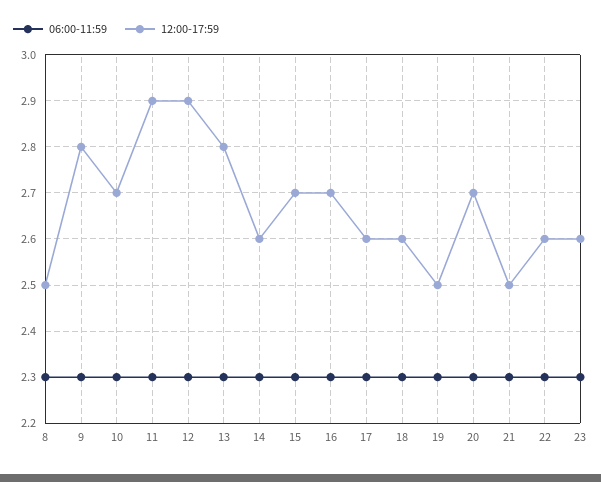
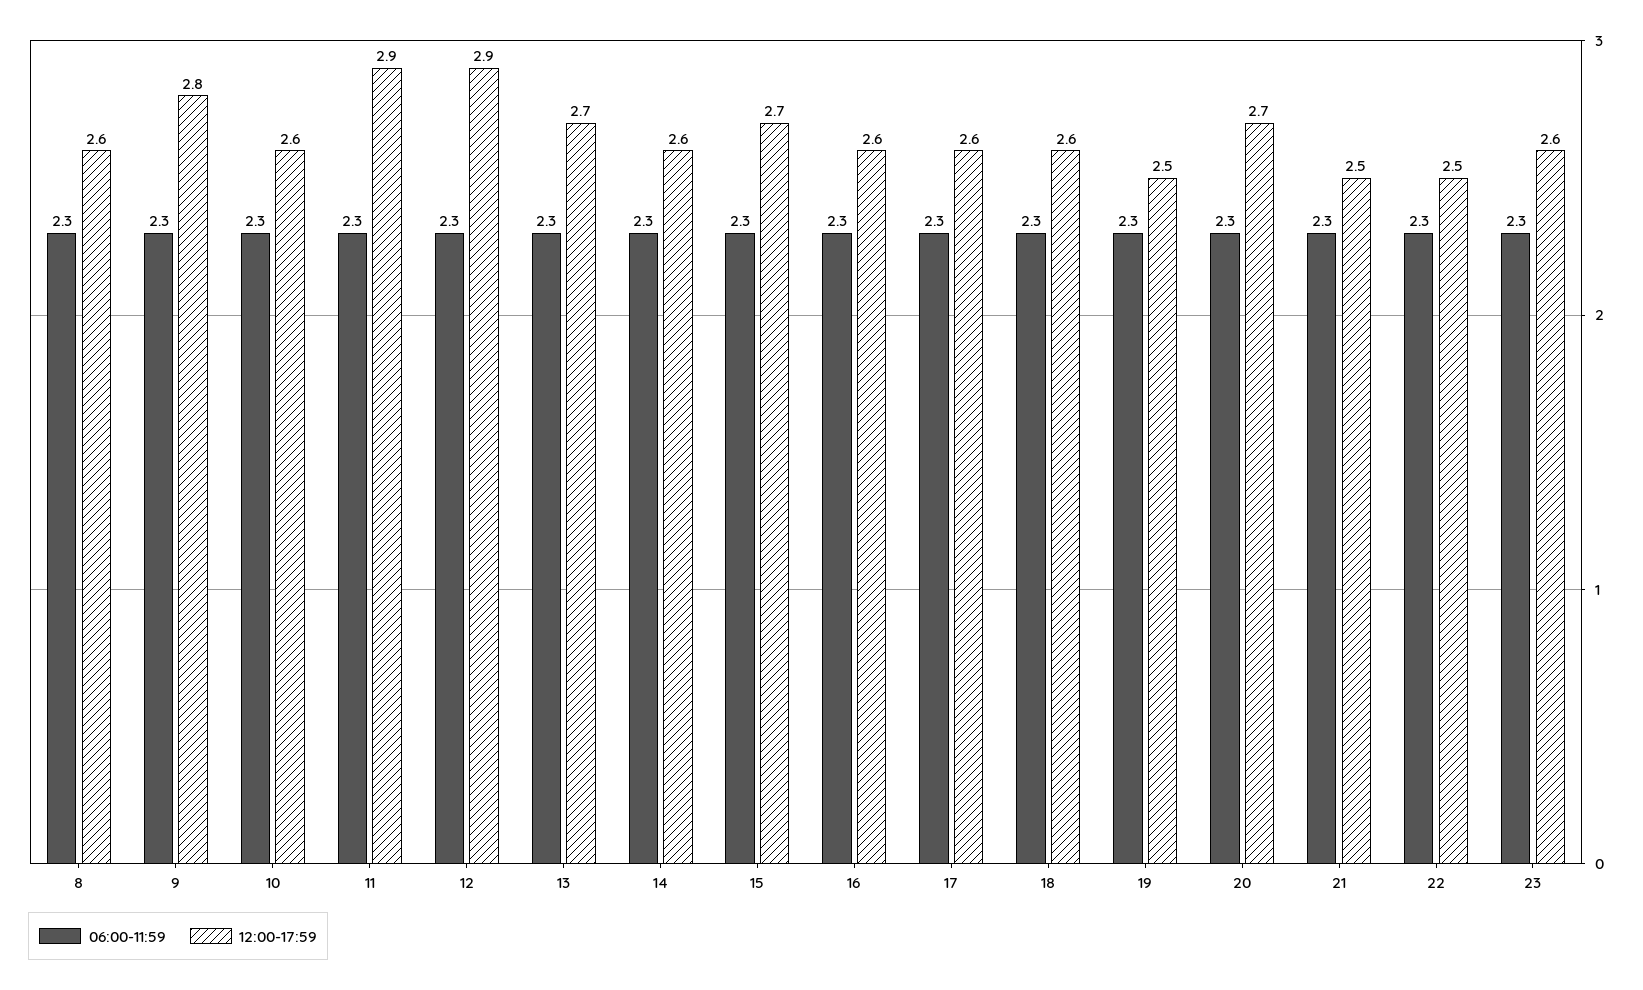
  {
    "06:00-11:59": {
      "8": 2.3,
      "9": 2.3,
      "10": 2.3,
      "11": 2.3,
      "12": 2.3,
      "13": 2.3,
      "14": 2.3,
      "15": 2.3,
      "16": 2.3,
      "17": 2.3,
      "18": 2.3,
      "19": 2.3,
      "20": 2.3,
      "21": 2.3,
      "22": 2.3,
      "23": 2.3
    },
    "12:00-17:59": {
-     "8": 2.5,
+     "8": 2.6,
      "9": 2.8,
-     "10": 2.7,
+     "10": 2.6,
      "11": 2.9,
      "12": 2.9,
-     "13": 2.8,
+     "13": 2.7,
      "14": 2.6,
      "15": 2.7,
-     "16": 2.7,
+     "16": 2.6,
      "17": 2.6,
      "18": 2.6,
      "19": 2.5,
      "20": 2.7,
      "21": 2.5,
-     "22": 2.6,
+     "22": 2.5,
      "23": 2.6
    }
  }

